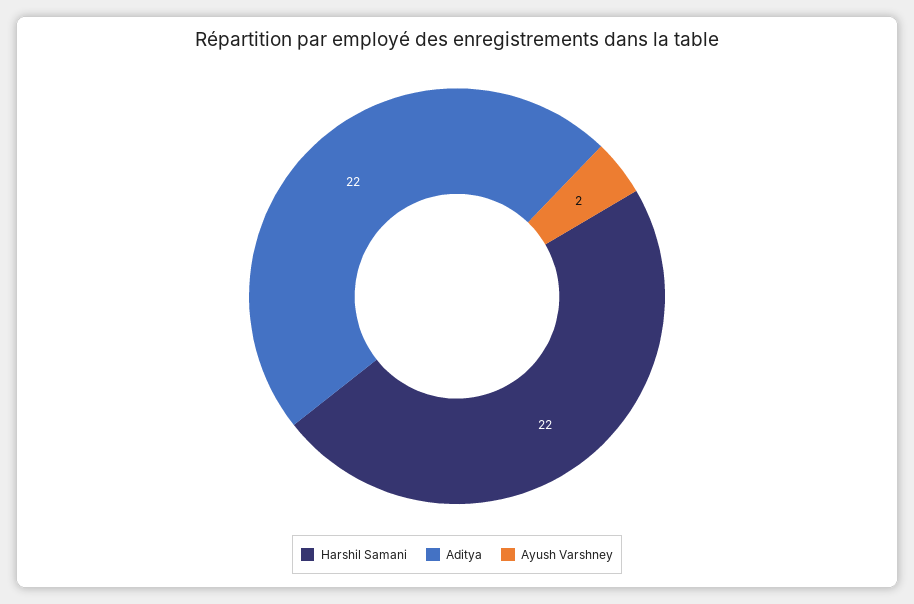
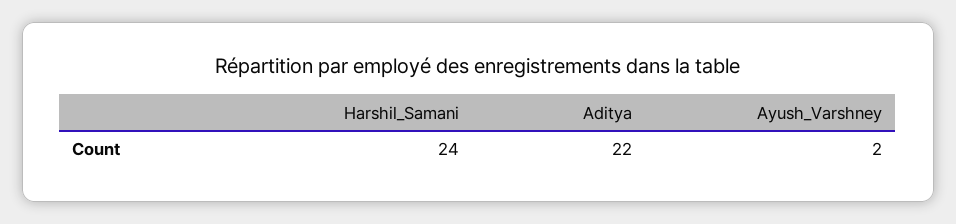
  {
-   "Harshil Samani": 22,
+   "Harshil Samani": 24,
    "Aditya": 22,
    "Ayush Varshney": 2
  }

